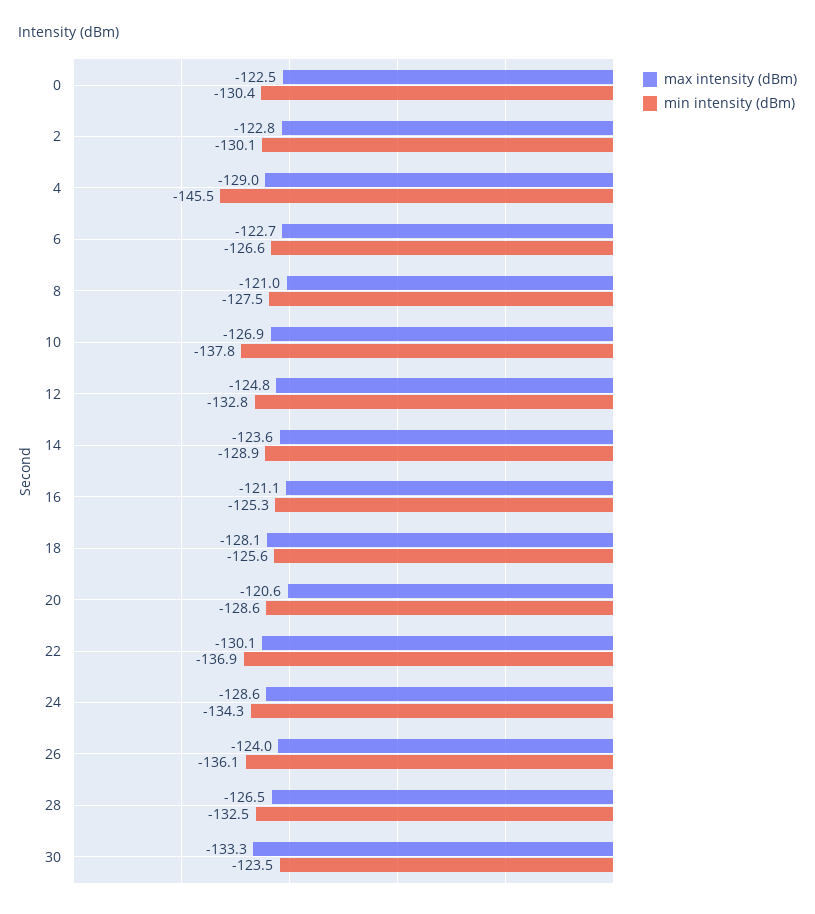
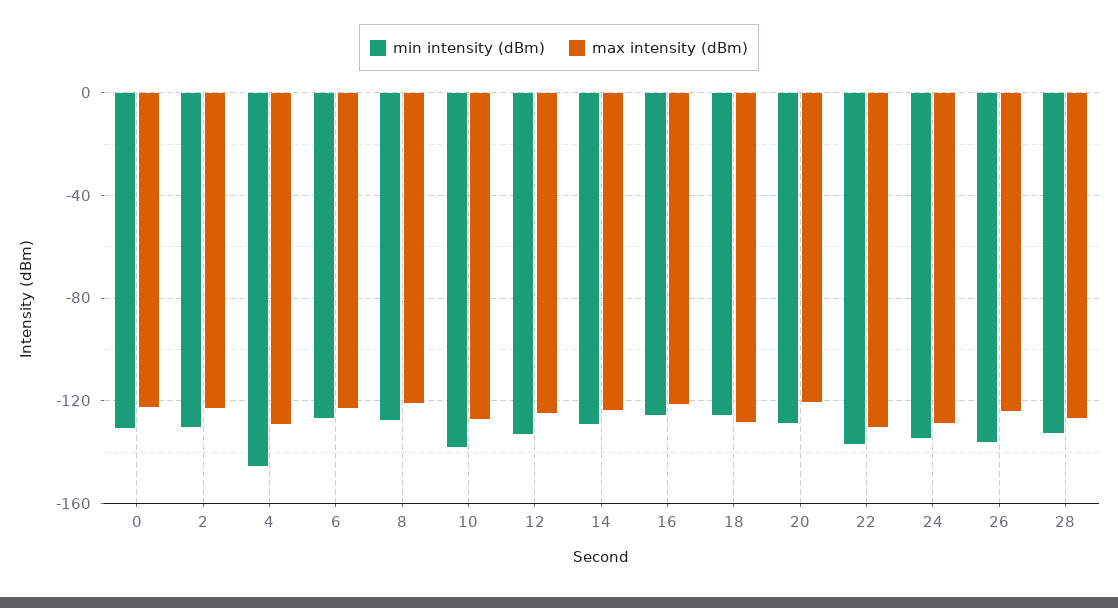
  {
    "max intensity (dBm)": {
      "0": -122.5,
      "2": -122.8,
      "4": -129,
      "6": -122.7,
      "8": -121,
      "10": -126.9,
      "12": -124.8,
      "14": -123.6,
      "16": -121.1,
      "18": -128.1,
      "20": -120.6,
      "22": -130.1,
      "24": -128.6,
      "26": -124,
-     "28": -126.5,
+     "28": -126.5
-     "30": -133.3
    },
    "min intensity (dBm)": {
      "0": -130.4,
      "2": -130.1,
      "4": -145.5,
      "6": -126.6,
      "8": -127.5,
      "10": -137.8,
      "12": -132.8,
      "14": -128.9,
      "16": -125.3,
      "18": -125.6,
      "20": -128.6,
      "22": -136.9,
      "24": -134.3,
      "26": -136.1,
-     "28": -132.5,
+     "28": -132.5
-     "30": -123.5
    }
  }

